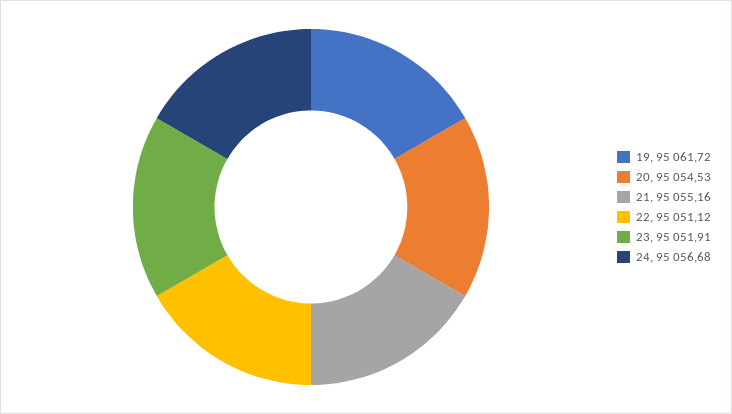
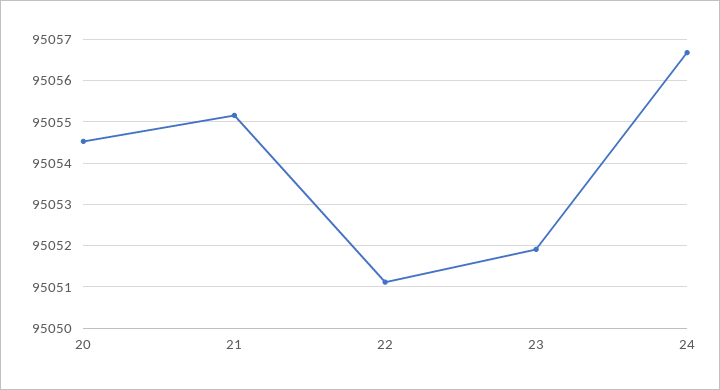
  {
-   "19": 95061.72,
    "20": 95054.53,
    "21": 95055.16,
    "22": 95051.12,
    "23": 95051.91,
    "24": 95056.68
  }

